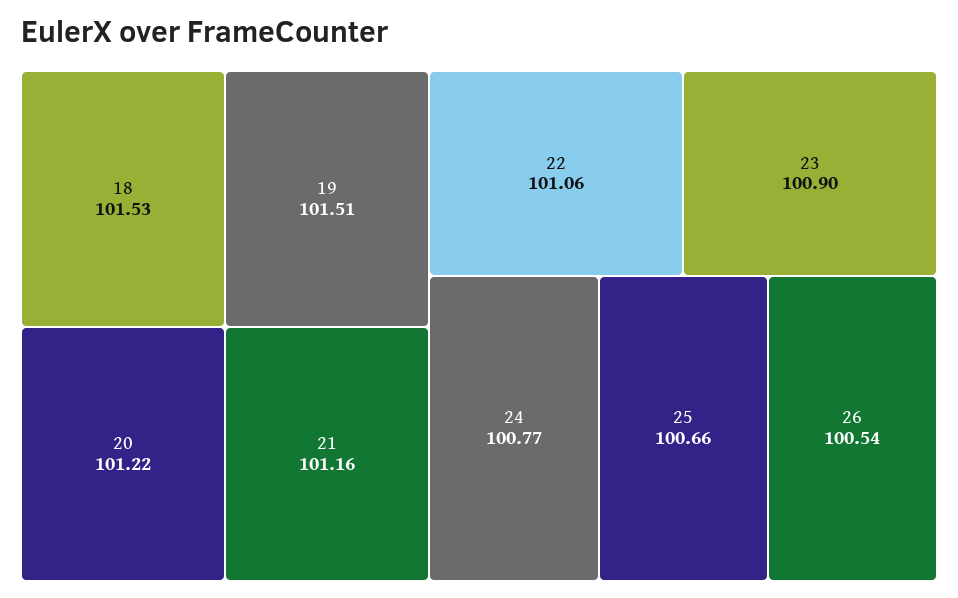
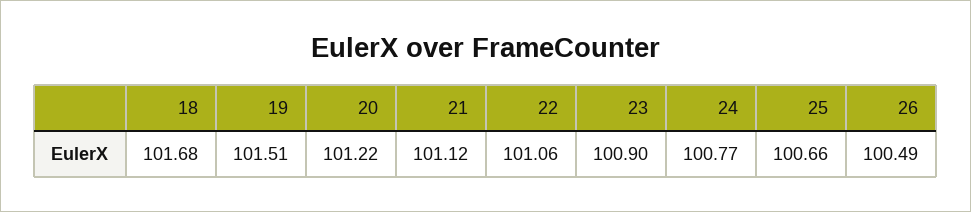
  {
-   "18": 101.53,
+   "18": 101.68,
    "19": 101.51,
    "20": 101.22,
-   "21": 101.16,
+   "21": 101.12,
    "22": 101.06,
    "23": 100.9,
    "24": 100.77,
    "25": 100.66,
-   "26": 100.54
+   "26": 100.49
  }

